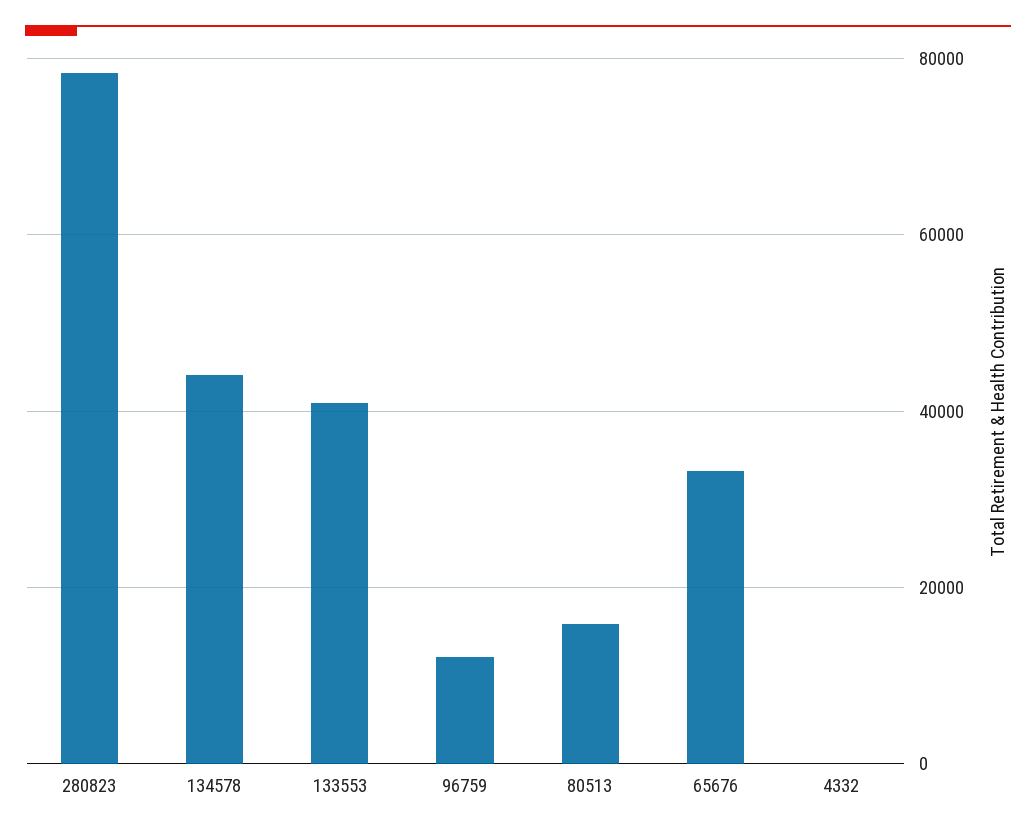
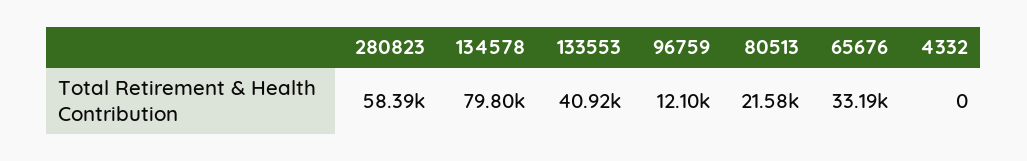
  {
-   "280823": 78000,
+   "280823": 58390,
-   "134578": 44000,
+   "134578": 79800,
    "133553": 40920,
    "96759": 12100,
-   "80513": 16000,
+   "80513": 21580,
    "65676": 33190,
    "4332": 0
  }

